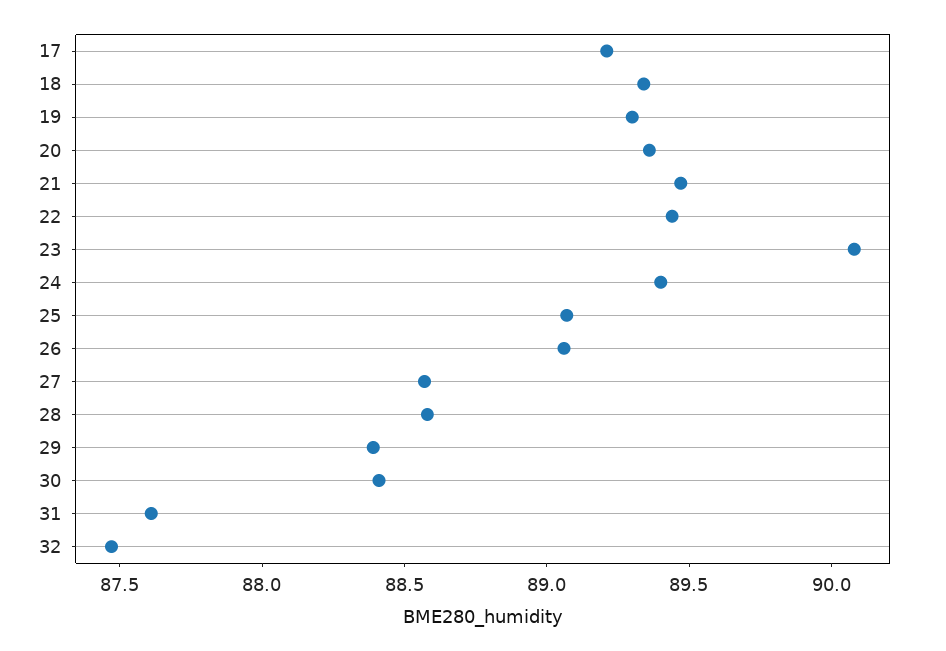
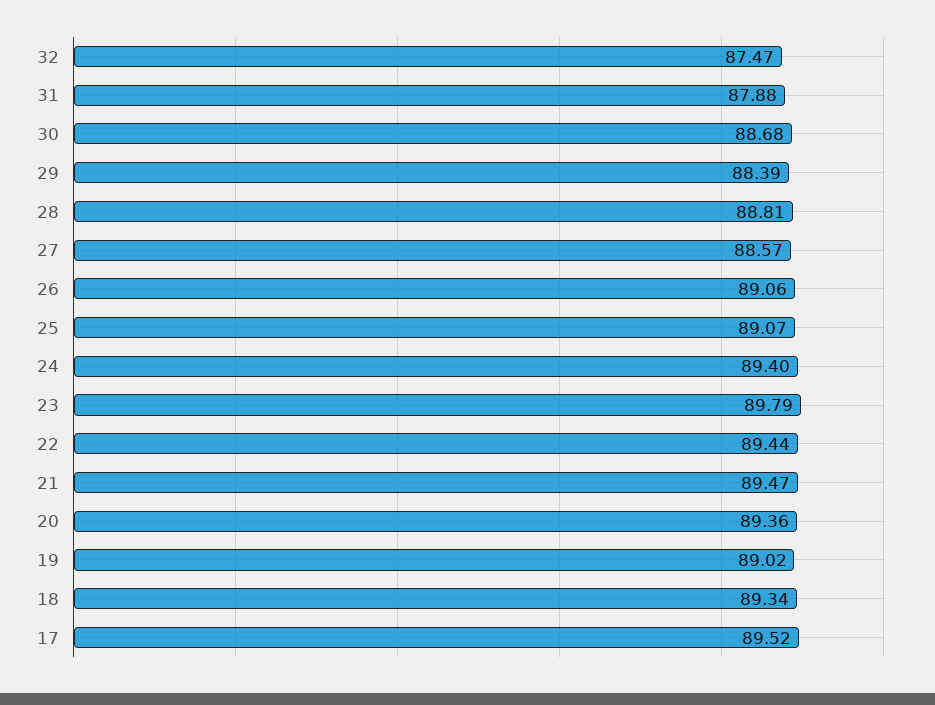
  {
-   "17": 89.2,
+   "17": 89.52,
    "18": 89.34,
-   "19": 89.3,
+   "19": 89.02,
    "20": 89.36,
    "21": 89.47,
    "22": 89.44,
-   "23": 90.1,
+   "23": 89.79,
    "24": 89.4,
    "25": 89.07,
    "26": 89.06,
    "27": 88.57,
-   "28": 88.6,
+   "28": 88.81,
    "29": 88.39,
-   "30": 88.4,
+   "30": 88.68,
-   "31": 87.6,
+   "31": 87.88,
    "32": 87.47
  }

